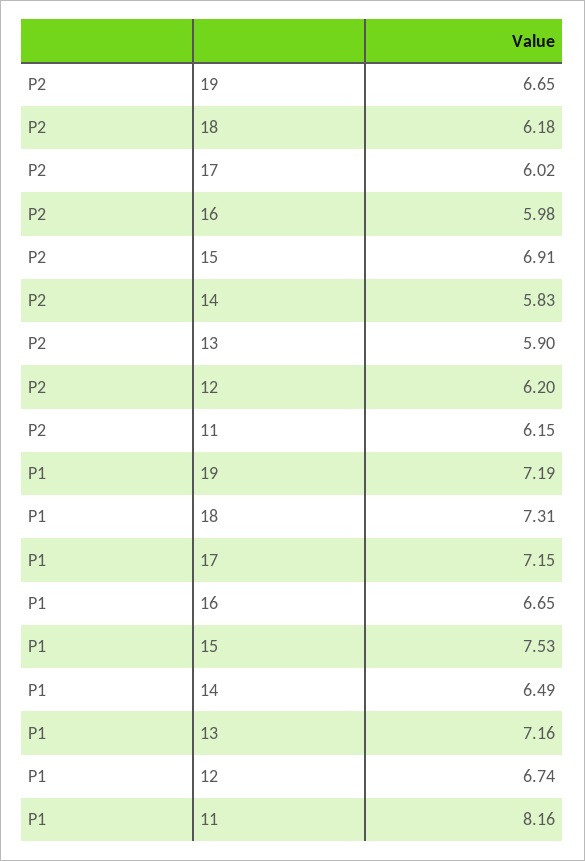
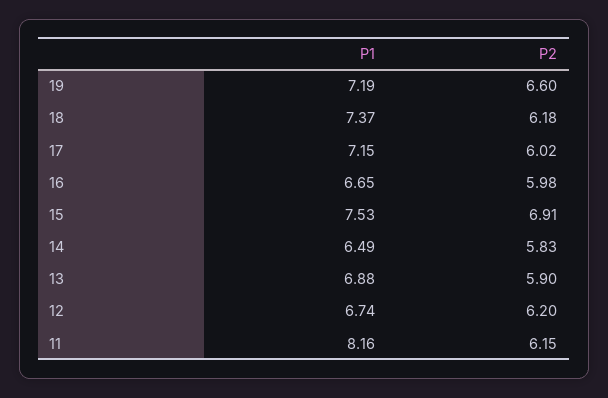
  {
    "P2": {
-     "19": 6.65,
+     "19": 6.6,
      "18": 6.18,
      "17": 6.02,
      "16": 5.98,
      "15": 6.91,
      "14": 5.83,
      "13": 5.9,
      "12": 6.2,
      "11": 6.15
    },
    "P1": {
      "19": 7.19,
-     "18": 7.31,
+     "18": 7.37,
      "17": 7.15,
      "16": 6.65,
      "15": 7.53,
      "14": 6.49,
-     "13": 7.16,
+     "13": 6.88,
      "12": 6.74,
      "11": 8.16
    }
  }

